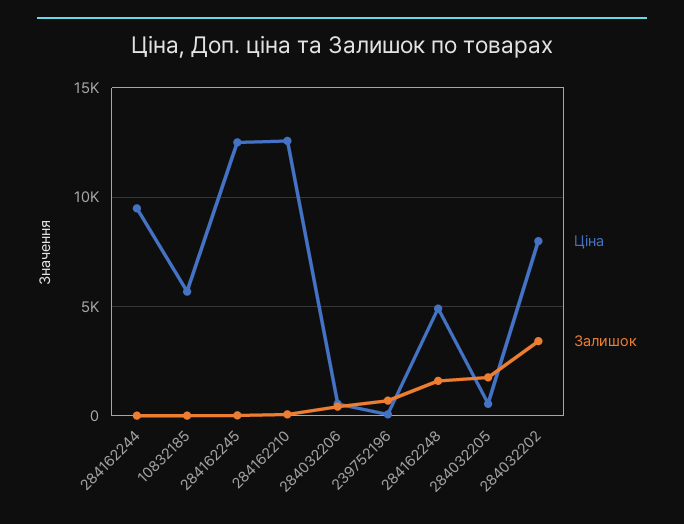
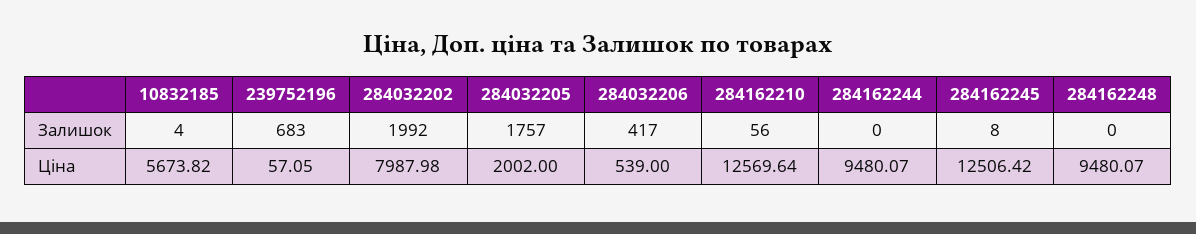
  {
    "Ціна": {
      "284162244": 9480.07,
      "10832185": 5673.82,
      "284162245": 12506.42,
      "284162210": 12569.64,
      "284032206": 539,
      "239752196": 57.05,
-     "284162248": 5000,
+     "284162248": 9480.07,
-     "284032205": 500,
+     "284032205": 2002,
      "284032202": 7987.98
    },
    "Залишок": {
      "284162244": 0,
      "10832185": 4,
      "284162245": 8,
      "284162210": 56,
      "284032206": 417,
      "239752196": 683,
-     "284162248": 1500,
+     "284162248": 0,
      "284032205": 1757,
-     "284032202": 3500
+     "284032202": 1992
    }
  }

